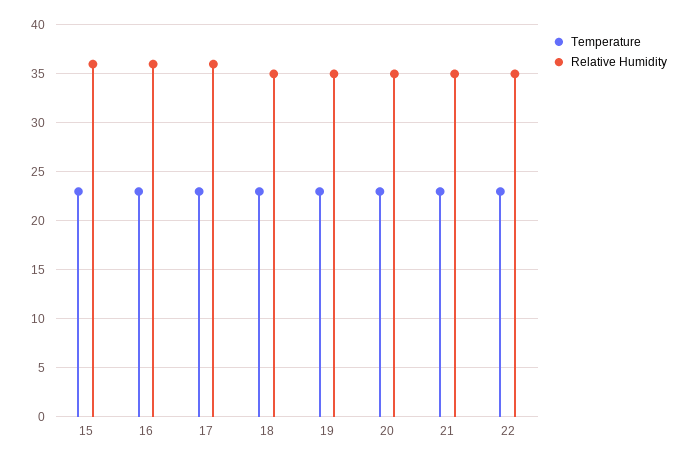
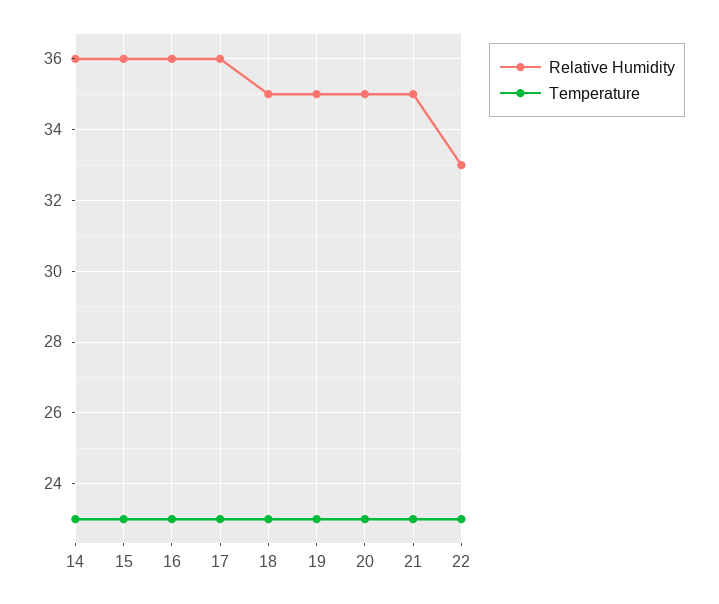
  {
    "Temperature": {
      "15": 23,
      "16": 23,
      "17": 23,
      "18": 23,
      "19": 23,
      "20": 23,
      "21": 23,
-     "22": 23
+     "22": 23,
+     "14": 23
    },
    "Relative Humidity": {
      "15": 36,
      "16": 36,
      "17": 36,
      "18": 35,
      "19": 35,
      "20": 35,
      "21": 35,
-     "22": 35
+     "22": 33,
+     "14": 36
    }
  }

